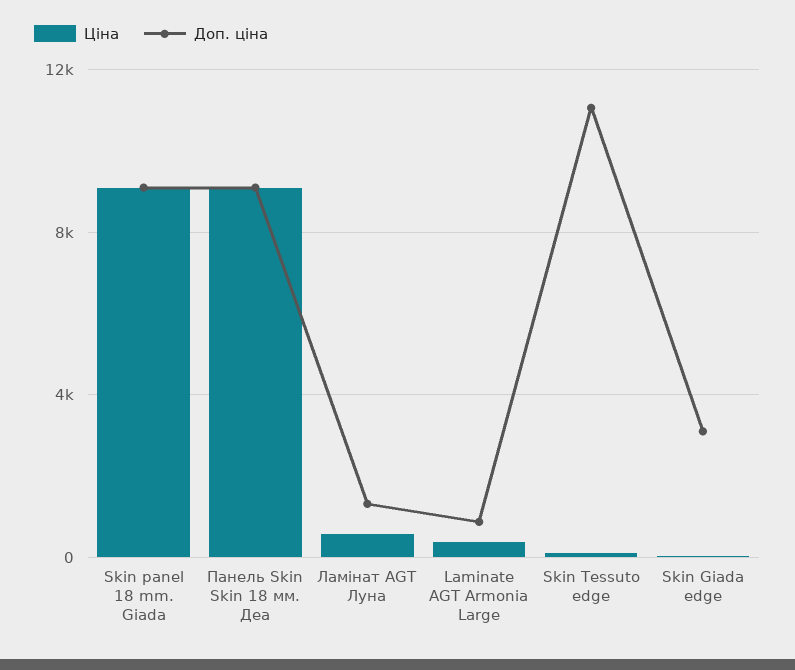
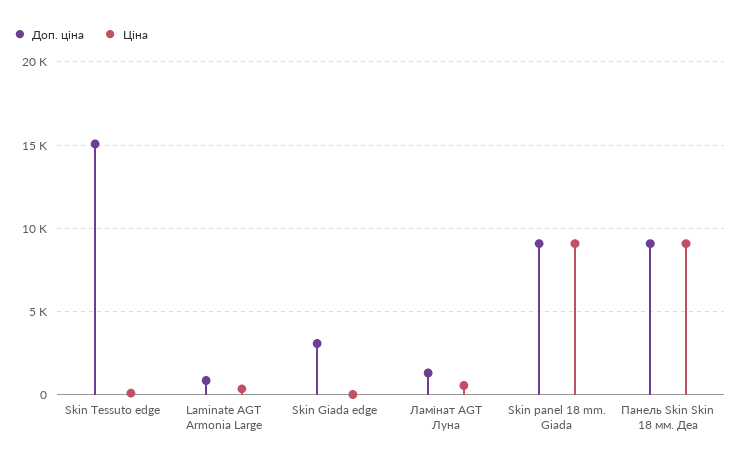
  {
    "Ціна": {
      "Skin panel 18 mm. Giada": 9000,
      "Панель Skin Skin 18 мм. Деа": 9000,
      "Ламінат AGT Луна": 500,
      "Laminate AGT Armonia Large": 500,
      "Skin Tessuto edge": 0,
      "Skin Giada edge": 0
    },
    "Доп. ціна": {
      "Skin panel 18 mm. Giada": 9000,
      "Панель Skin Skin 18 мм. Деа": 9000,
      "Ламінат AGT Луна": 1500,
      "Laminate AGT Armonia Large": 1000,
-     "Skin Tessuto edge": 11000,
+     "Skin Tessuto edge": 15000,
      "Skin Giada edge": 3000
    }
  }

